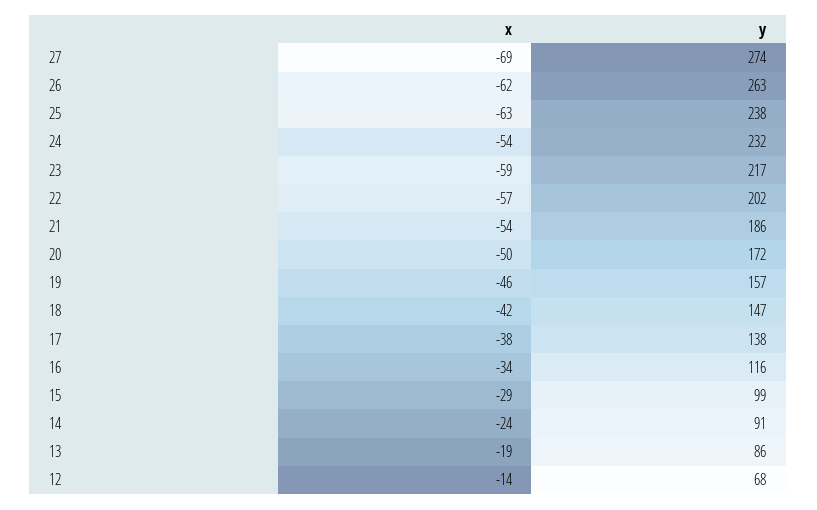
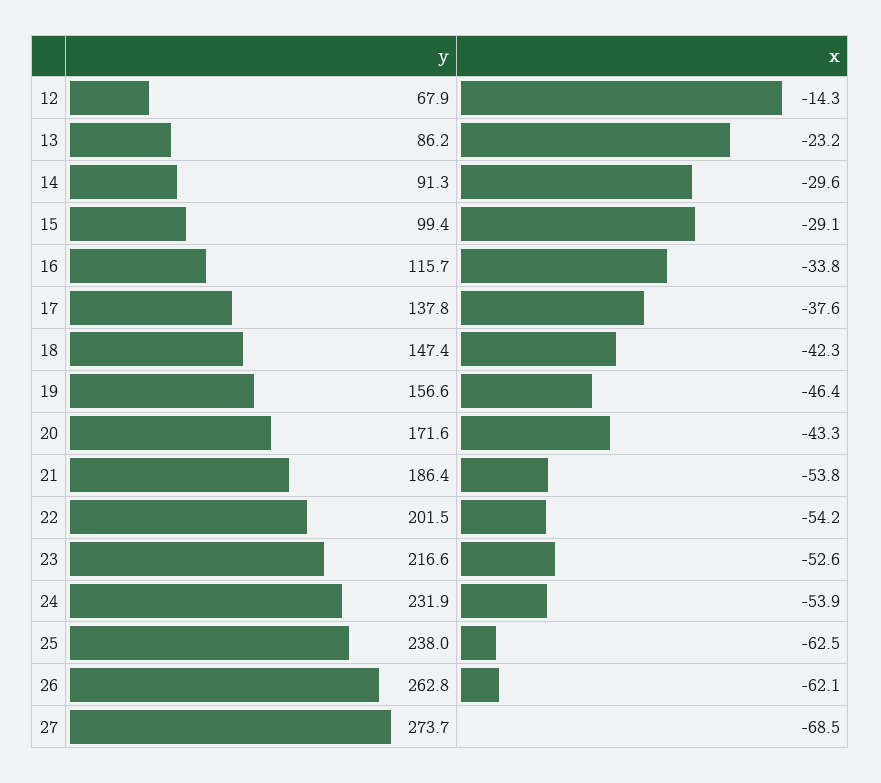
  {
    "x": {
      "27": -68.5,
      "26": -62.1,
      "25": -62.5,
      "24": -53.9,
-     "23": -59,
+     "23": -52.6,
-     "22": -57,
+     "22": -54.2,
      "21": -53.8,
-     "20": -50,
+     "20": -43.3,
      "19": -46.4,
      "18": -42.3,
      "17": -37.6,
      "16": -33.8,
      "15": -29.1,
-     "14": -24,
+     "14": -29.6,
-     "13": -19,
+     "13": -23.2,
      "12": -14.3
    },
    "y": {
      "27": 273.7,
      "26": 262.8,
      "25": 238,
      "24": 231.9,
      "23": 216.6,
      "22": 201.5,
      "21": 186.4,
      "20": 171.6,
      "19": 156.6,
      "18": 147.4,
      "17": 137.8,
      "16": 115.7,
      "15": 99.4,
      "14": 91.3,
      "13": 86.2,
      "12": 67.9
    }
  }

